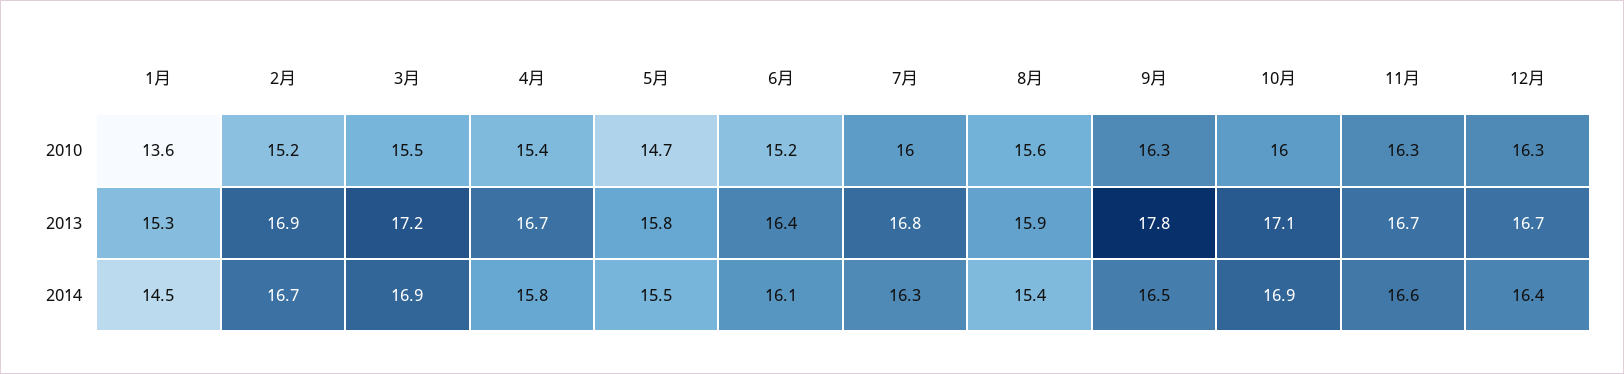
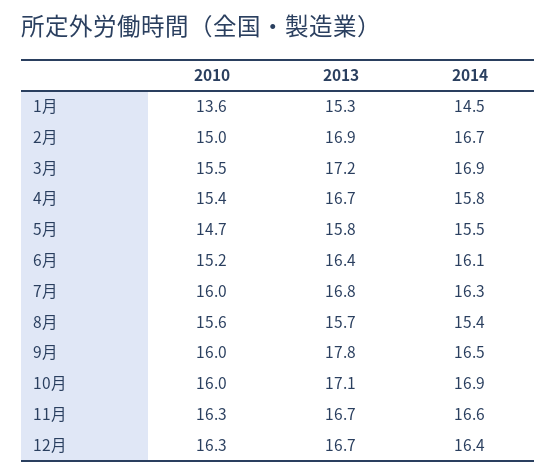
  {
    "1月": {
      "2010": 13.6,
      "2013": 15.3,
      "2014": 14.5
    },
    "2月": {
-     "2010": 15.2,
+     "2010": 15,
      "2013": 16.9,
      "2014": 16.7
    },
    "3月": {
      "2010": 15.5,
      "2013": 17.2,
      "2014": 16.9
    },
    "4月": {
      "2010": 15.4,
      "2013": 16.7,
      "2014": 15.8
    },
    "5月": {
      "2010": 14.7,
      "2013": 15.8,
      "2014": 15.5
    },
    "6月": {
      "2010": 15.2,
      "2013": 16.4,
      "2014": 16.1
    },
    "7月": {
      "2010": 16,
      "2013": 16.8,
      "2014": 16.3
    },
    "8月": {
      "2010": 15.6,
-     "2013": 15.9,
+     "2013": 15.7,
      "2014": 15.4
    },
    "9月": {
-     "2010": 16.3,
+     "2010": 16,
      "2013": 17.8,
      "2014": 16.5
    },
    "10月": {
      "2010": 16,
      "2013": 17.1,
      "2014": 16.9
    },
    "11月": {
      "2010": 16.3,
      "2013": 16.7,
      "2014": 16.6
    },
    "12月": {
      "2010": 16.3,
      "2013": 16.7,
      "2014": 16.4
    }
  }

